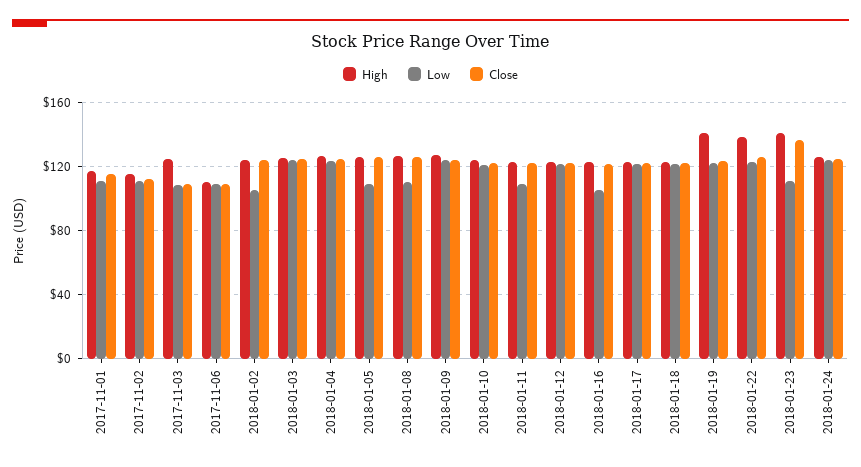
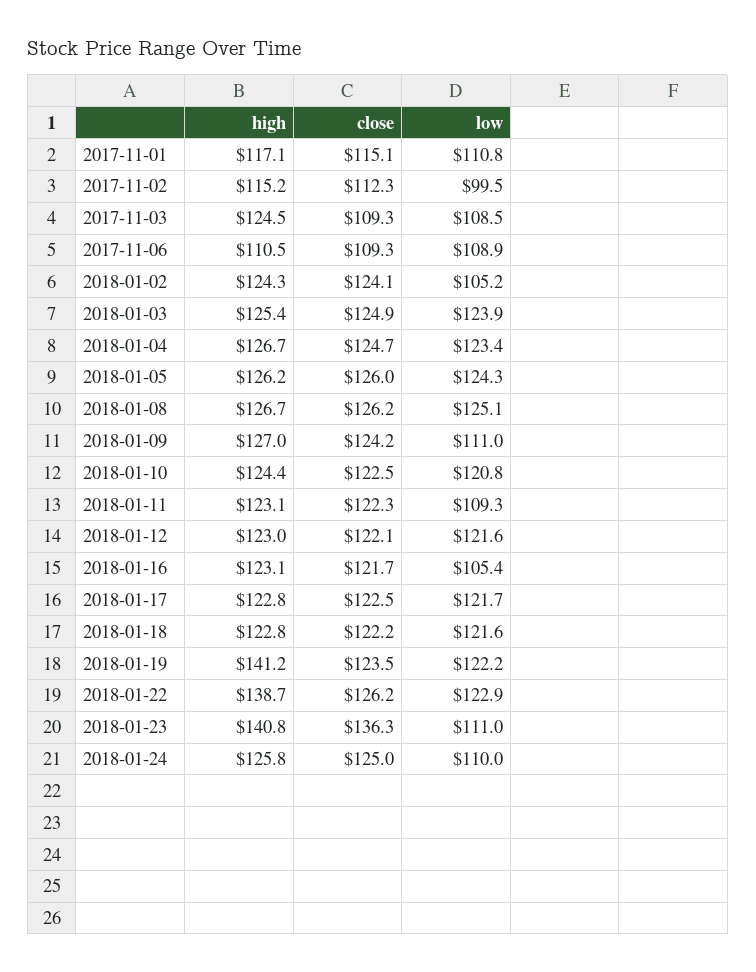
  {
    "High": {
      "2017-11-01": 117.1,
      "2017-11-02": 115.2,
      "2017-11-03": 124.5,
      "2017-11-06": 110.5,
      "2018-01-02": 124.3,
      "2018-01-03": 125.4,
      "2018-01-04": 126.7,
      "2018-01-05": 126.2,
      "2018-01-08": 126.7,
      "2018-01-09": 127,
      "2018-01-10": 124.4,
      "2018-01-11": 123.1,
      "2018-01-12": 123,
      "2018-01-16": 123.1,
      "2018-01-17": 122.8,
      "2018-01-18": 122.8,
      "2018-01-19": 141.2,
      "2018-01-22": 138.7,
      "2018-01-23": 140.8,
      "2018-01-24": 125.8
    },
    "Low": {
      "2017-11-01": 110.8,
-     "2017-11-02": 110,
+     "2017-11-02": 99.5,
      "2017-11-03": 108.5,
      "2017-11-06": 108.9,
      "2018-01-02": 105.2,
      "2018-01-03": 123.9,
      "2018-01-04": 123.4,
-     "2018-01-05": 110,
+     "2018-01-05": 124.3,
-     "2018-01-08": 110,
+     "2018-01-08": 125.1,
-     "2018-01-09": 125,
+     "2018-01-09": 111,
      "2018-01-10": 120.8,
      "2018-01-11": 109.3,
      "2018-01-12": 121.6,
      "2018-01-16": 105.4,
      "2018-01-17": 121.7,
      "2018-01-18": 121.6,
      "2018-01-19": 122.2,
      "2018-01-22": 122.9,
      "2018-01-23": 111,
-     "2018-01-24": 125
+     "2018-01-24": 110
    },
    "Close": {
      "2017-11-01": 115.1,
      "2017-11-02": 112.3,
      "2017-11-03": 109.3,
      "2017-11-06": 109.3,
      "2018-01-02": 124.1,
      "2018-01-03": 124.9,
      "2018-01-04": 124.7,
      "2018-01-05": 126,
      "2018-01-08": 126.2,
      "2018-01-09": 124.2,
      "2018-01-10": 122.5,
      "2018-01-11": 122.3,
      "2018-01-12": 122.1,
      "2018-01-16": 121.7,
      "2018-01-17": 122.5,
      "2018-01-18": 122.2,
      "2018-01-19": 123.5,
      "2018-01-22": 126.2,
      "2018-01-23": 136.3,
      "2018-01-24": 125
    }
  }

